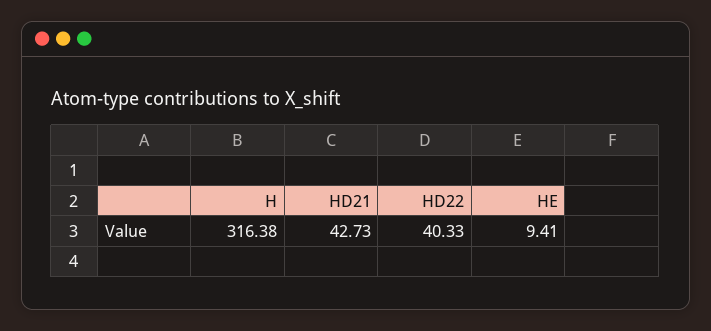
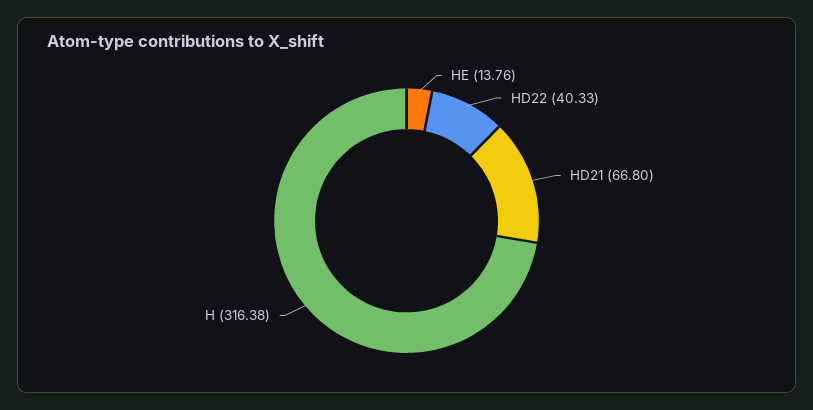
  {
    "H": 316.38,
-   "HD21": 42.73,
+   "HD21": 66.8,
    "HD22": 40.33,
-   "HE": 9.41
+   "HE": 13.76
  }

